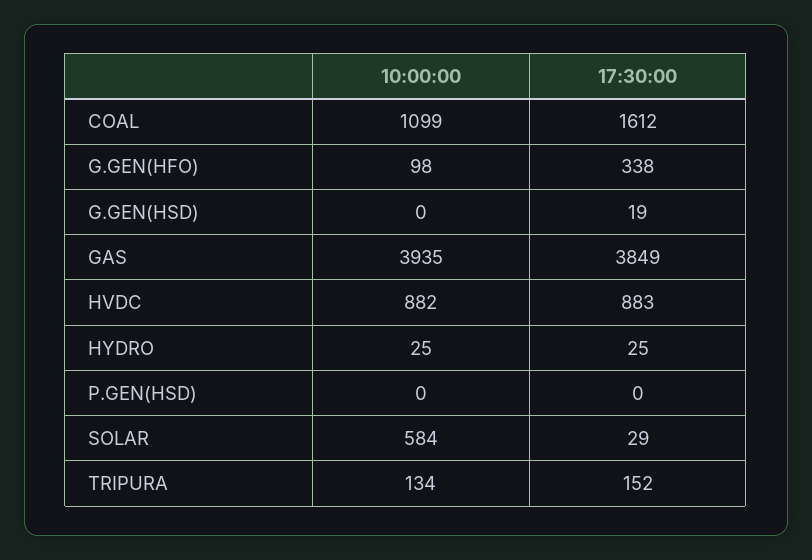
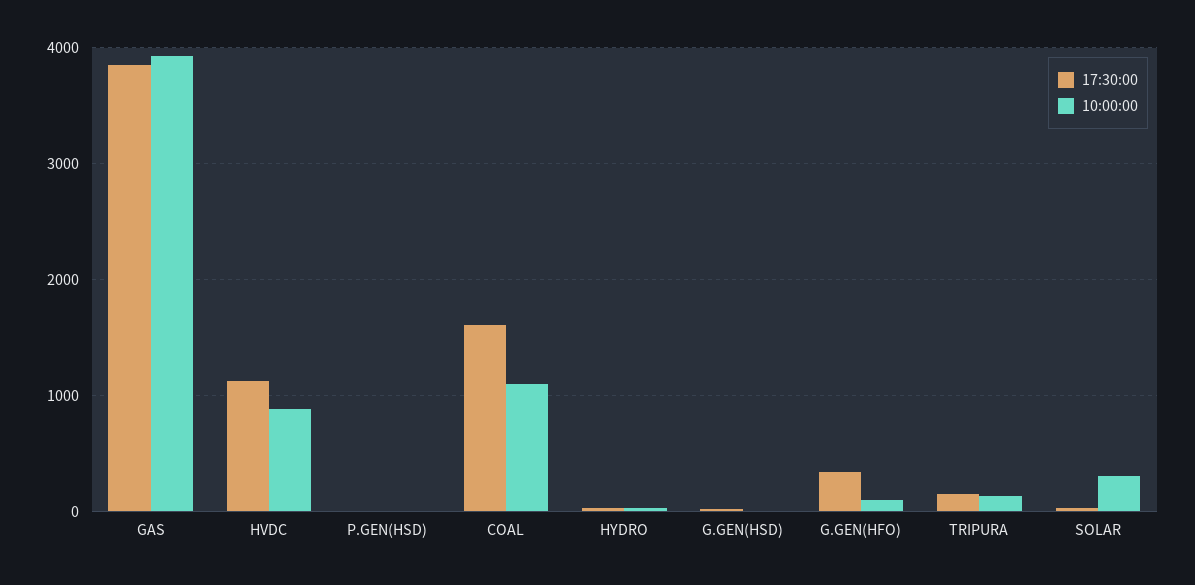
  {
    "10:00:00": {
      "COAL": 1099,
      "G.GEN(HFO)": 98,
      "G.GEN(HSD)": 0,
      "GAS": 3935,
      "HVDC": 882,
      "HYDRO": 25,
      "P.GEN(HSD)": 0,
-     "SOLAR": 584,
+     "SOLAR": 300,
      "TRIPURA": 134
    },
    "17:30:00": {
      "COAL": 1612,
      "G.GEN(HFO)": 338,
      "G.GEN(HSD)": 19,
      "GAS": 3849,
-     "HVDC": 883,
+     "HVDC": 1100,
      "HYDRO": 25,
      "P.GEN(HSD)": 0,
      "SOLAR": 29,
      "TRIPURA": 152
    }
  }

